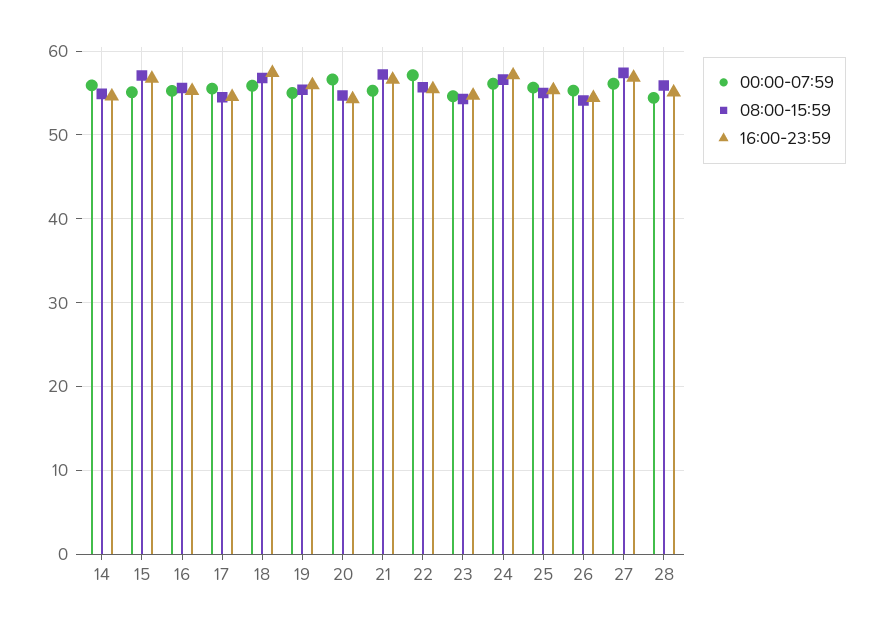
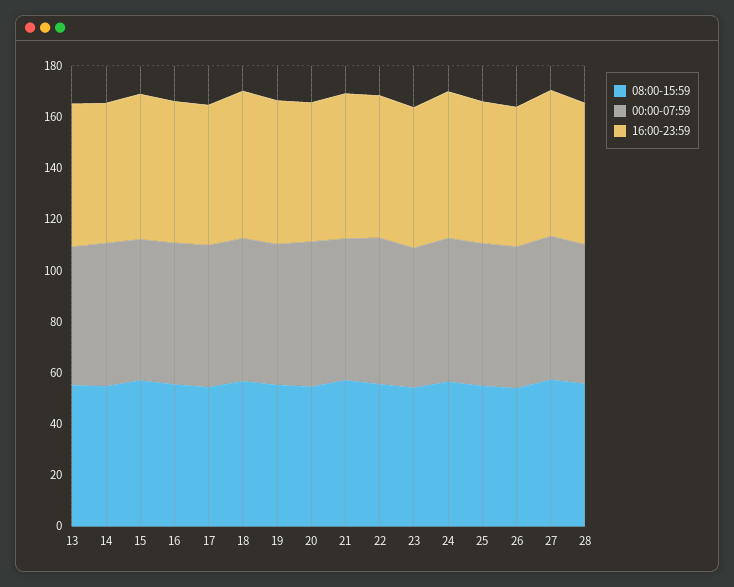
  {
    "00:00-07:59": {
      "14": 56,
      "15": 55,
      "16": 55,
      "17": 56,
      "18": 56,
      "19": 55,
      "20": 57,
      "21": 55,
      "22": 57,
      "23": 55,
      "24": 56,
      "25": 56,
      "26": 55,
      "27": 56,
-     "28": 54
+     "28": 54,
+     "13": 55
    },
    "08:00-15:59": {
      "14": 55,
      "15": 57,
      "16": 56,
      "17": 55,
      "18": 57,
      "19": 55,
      "20": 55,
      "21": 57,
      "22": 56,
      "23": 54,
      "24": 57,
      "25": 55,
      "26": 54,
      "27": 57,
-     "28": 56
+     "28": 56,
+     "13": 55
    },
    "16:00-23:59": {
      "14": 55,
      "15": 57,
      "16": 55,
      "17": 55,
      "18": 57,
      "19": 56,
      "20": 54,
      "21": 57,
      "22": 55,
      "23": 55,
      "24": 57,
      "25": 55,
      "26": 54,
      "27": 57,
-     "28": 55
+     "28": 55,
+     "13": 55
    }
  }

